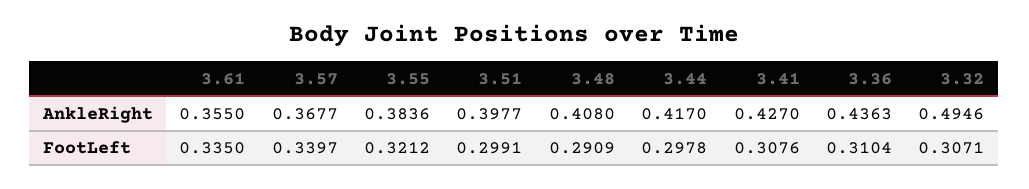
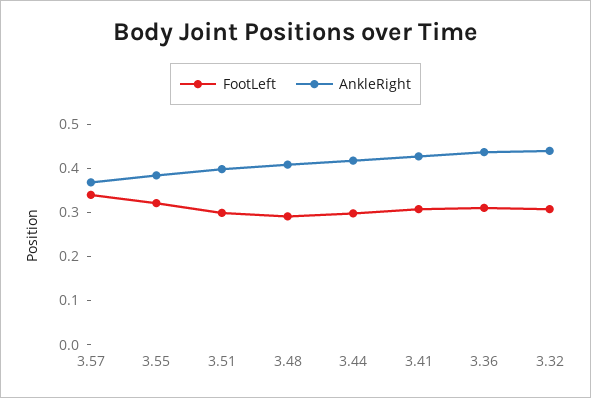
  {
    "AnkleRight": {
-     "3.61": 0.355,
      "3.57": 0.3677,
      "3.55": 0.3836,
      "3.51": 0.3977,
      "3.48": 0.408,
      "3.44": 0.417,
      "3.41": 0.427,
      "3.36": 0.4363,
-     "3.32": 0.4946
+     "3.32": 0.44
    },
    "FootLeft": {
-     "3.61": 0.335,
      "3.57": 0.3397,
      "3.55": 0.3212,
      "3.51": 0.2991,
      "3.48": 0.2909,
      "3.44": 0.2978,
      "3.41": 0.3076,
      "3.36": 0.3104,
      "3.32": 0.3071
    }
  }

